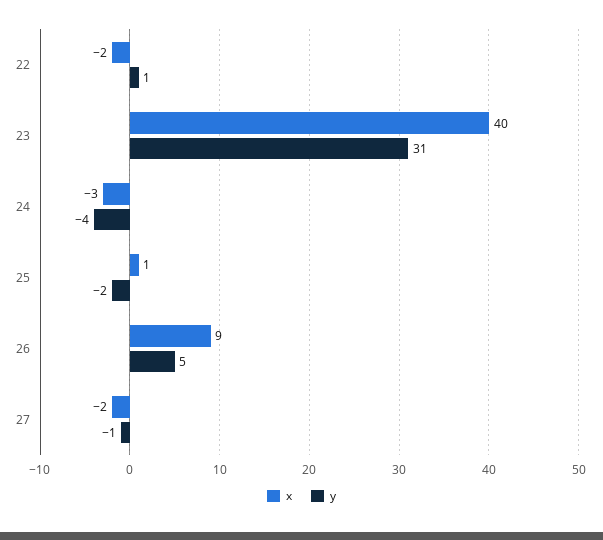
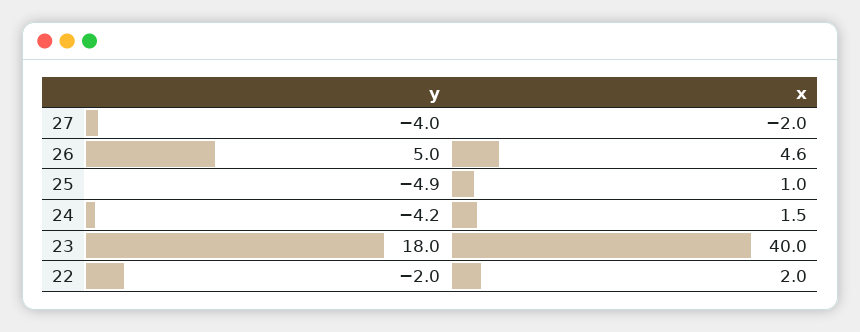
  {
    "x": {
-     "22": -2,
+     "22": 2,
      "23": 40,
-     "24": -3,
+     "24": 1.5,
      "25": 1,
-     "26": 9,
+     "26": 4.6,
      "27": -2
    },
    "y": {
-     "22": 1,
+     "22": -2,
-     "23": 31,
+     "23": 18,
      "24": -4.2,
-     "25": -2,
+     "25": -4.9,
      "26": 5,
-     "27": -1
+     "27": -4
    }
  }

